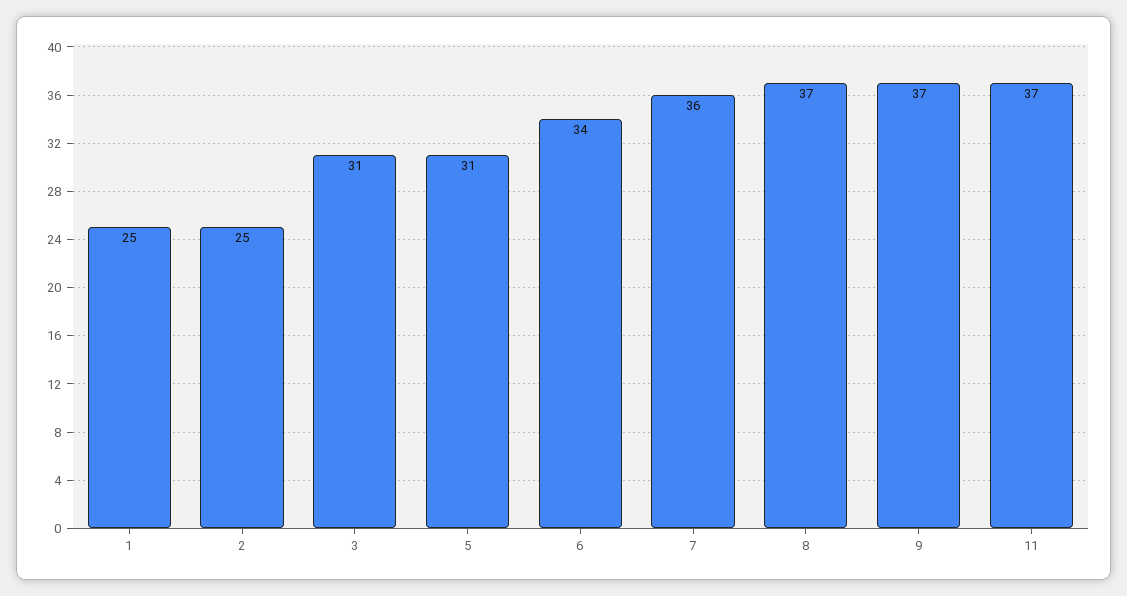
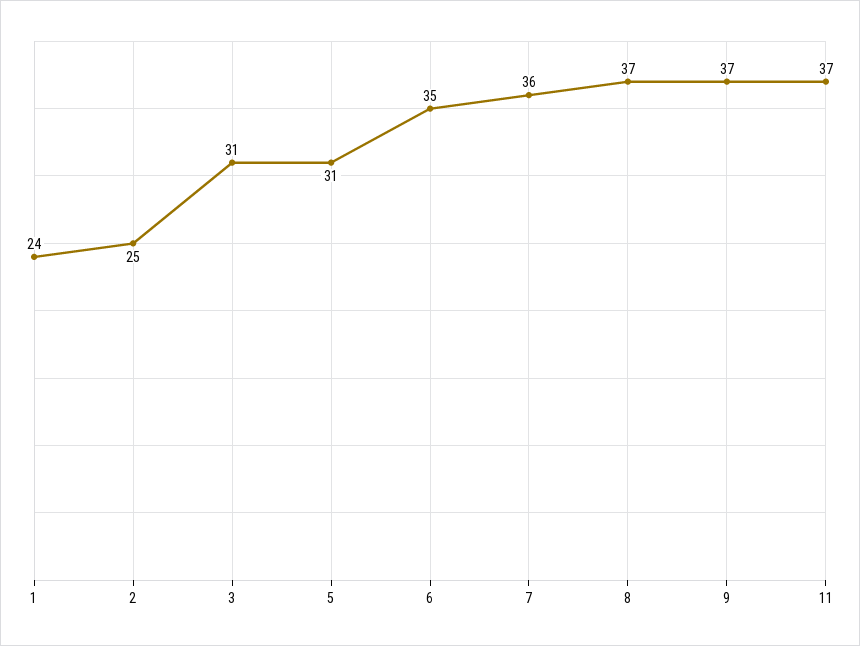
  {
-   "1": 25,
+   "1": 24,
    "2": 25,
    "3": 31,
    "5": 31,
-   "6": 34,
+   "6": 35,
    "7": 36,
    "8": 37,
    "9": 37,
    "11": 37
  }

